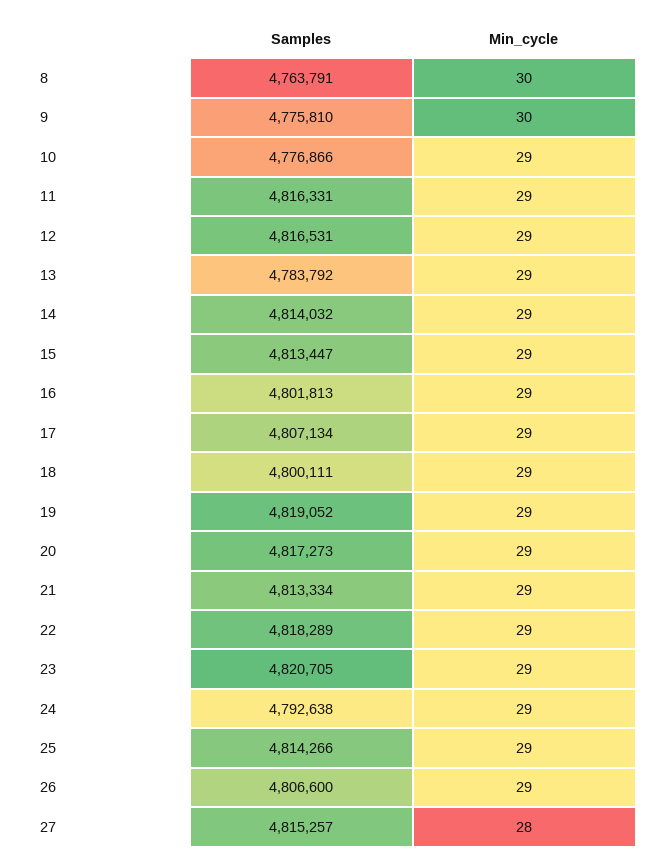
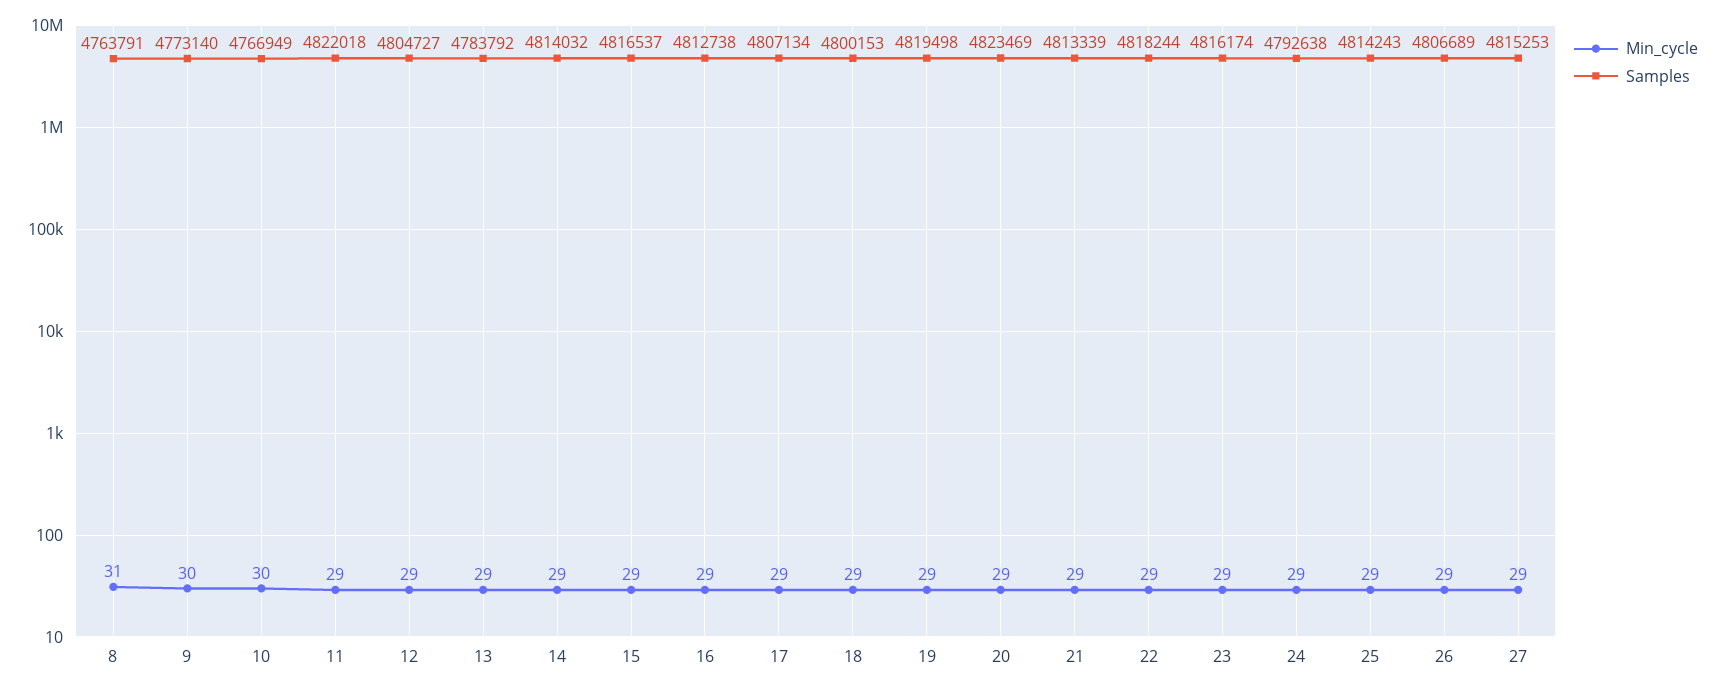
  {
    "Samples": {
      "8": 4763791,
-     "9": 4775810,
+     "9": 4773140,
-     "10": 4776866,
+     "10": 4766949,
-     "11": 4816331,
+     "11": 4822018,
-     "12": 4816531,
+     "12": 4804727,
      "13": 4783792,
      "14": 4814032,
-     "15": 4813447,
+     "15": 4816537,
-     "16": 4801813,
+     "16": 4812738,
      "17": 4807134,
-     "18": 4800111,
+     "18": 4800153,
-     "19": 4819052,
+     "19": 4819498,
-     "20": 4817273,
+     "20": 4823469,
-     "21": 4813334,
+     "21": 4813339,
-     "22": 4818289,
+     "22": 4818244,
-     "23": 4820705,
+     "23": 4816174,
      "24": 4792638,
-     "25": 4814266,
+     "25": 4814243,
-     "26": 4806600,
+     "26": 4806689,
-     "27": 4815257
+     "27": 4815253
    },
    "Min_cycle": {
-     "8": 30,
+     "8": 31,
      "9": 30,
-     "10": 29,
+     "10": 30,
      "11": 29,
      "12": 29,
      "13": 29,
      "14": 29,
      "15": 29,
      "16": 29,
      "17": 29,
      "18": 29,
      "19": 29,
      "20": 29,
      "21": 29,
      "22": 29,
      "23": 29,
      "24": 29,
      "25": 29,
      "26": 29,
-     "27": 28
+     "27": 29
    }
  }

